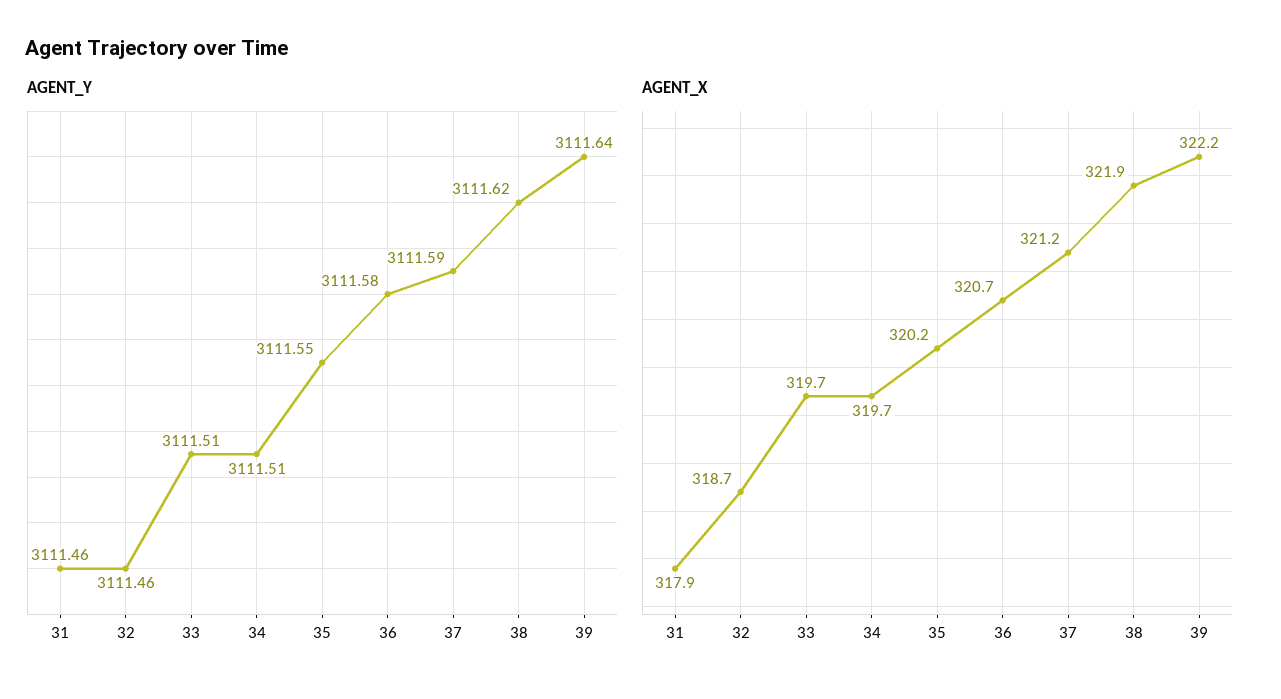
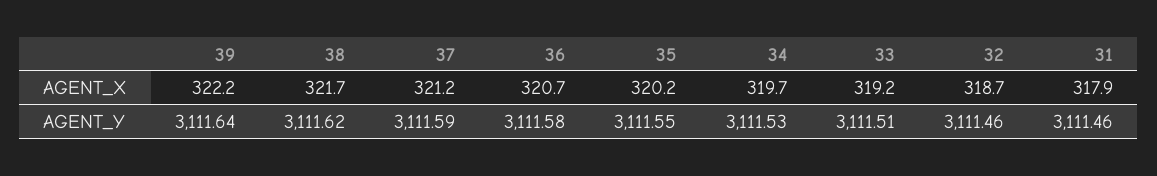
  {
    "AGENT_Y": {
      "31": 3111.46,
      "32": 3111.46,
      "33": 3111.51,
-     "34": 3111.51,
+     "34": 3111.53,
      "35": 3111.55,
      "36": 3111.58,
      "37": 3111.59,
      "38": 3111.62,
      "39": 3111.64
    },
    "AGENT_X": {
      "31": 317.9,
      "32": 318.7,
-     "33": 319.7,
+     "33": 319.2,
      "34": 319.7,
      "35": 320.2,
      "36": 320.7,
      "37": 321.2,
-     "38": 321.9,
+     "38": 321.7,
      "39": 322.2
    }
  }

